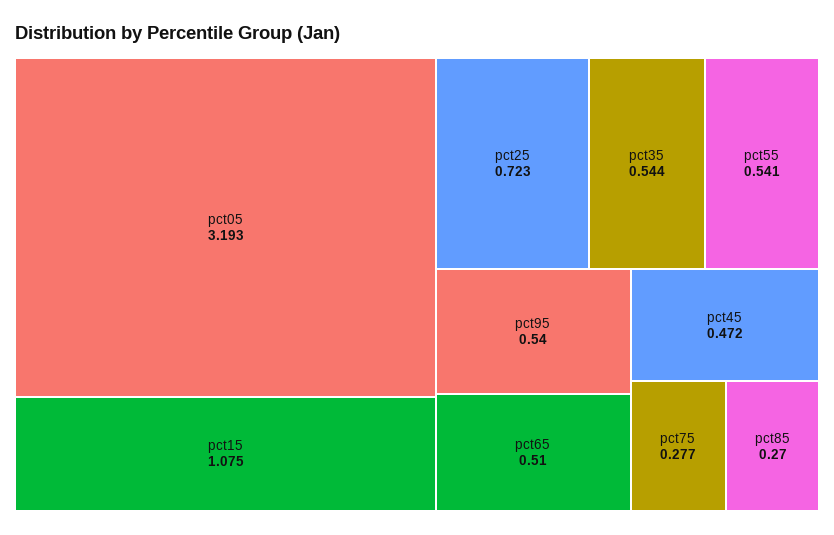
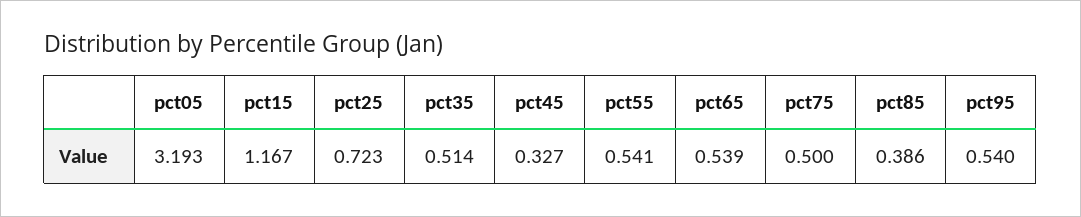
  {
    "pct05": 3.193,
-   "pct15": 1.075,
+   "pct15": 1.167,
    "pct25": 0.723,
-   "pct35": 0.544,
+   "pct35": 0.514,
    "pct55": 0.541,
    "pct95": 0.54,
-   "pct65": 0.51,
+   "pct65": 0.539,
-   "pct45": 0.472,
+   "pct45": 0.327,
-   "pct75": 0.277,
+   "pct75": 0.5,
-   "pct85": 0.27
+   "pct85": 0.386
  }

